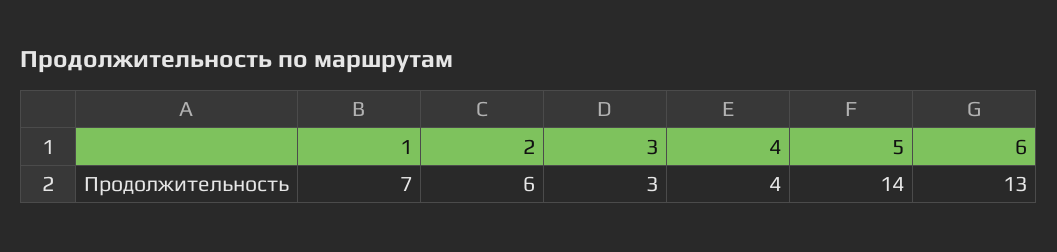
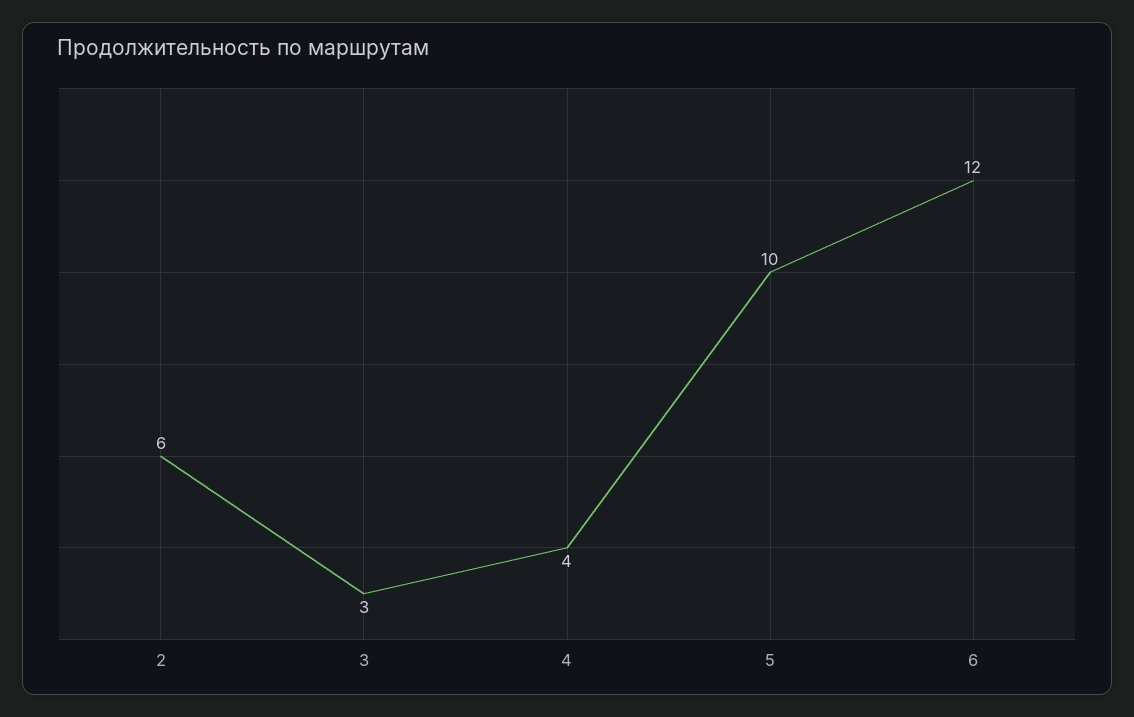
  {
-   "1": 7,
    "2": 6,
    "3": 3,
    "4": 4,
-   "5": 14,
+   "5": 10,
-   "6": 13
+   "6": 12
  }

